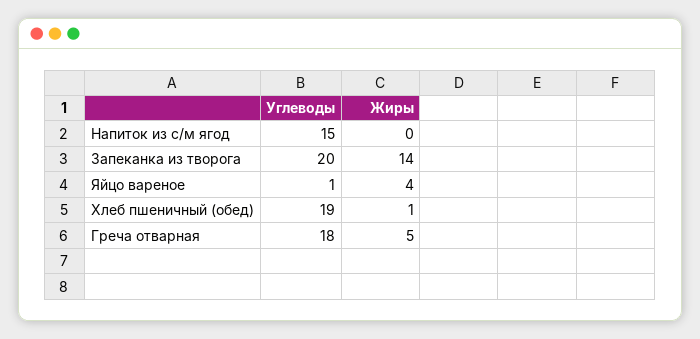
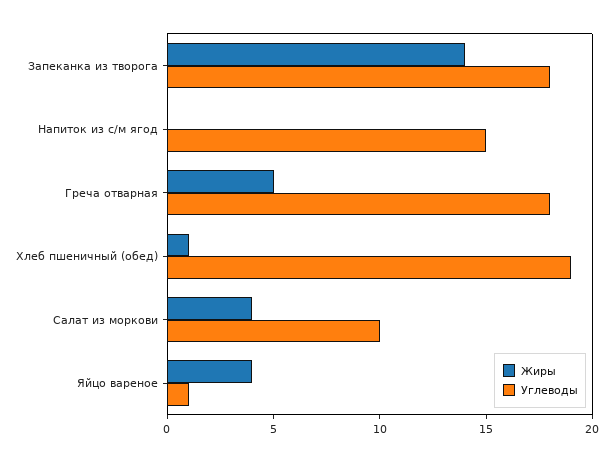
  {
    "Углеводы": {
      "Напиток из с/м ягод": 15,
-     "Запеканка из творога": 20,
+     "Запеканка из творога": 18,
      "Яйцо вареное": 1,
      "Хлеб пшеничный (обед)": 19,
-     "Греча отварная": 18
+     "Греча отварная": 18,
+     "Салат из моркови": 10
    },
    "Жиры": {
      "Напиток из с/м ягод": 0,
      "Запеканка из творога": 14,
      "Яйцо вареное": 4,
      "Хлеб пшеничный (обед)": 1,
-     "Греча отварная": 5
+     "Греча отварная": 5,
+     "Салат из моркови": 4
    }
  }

